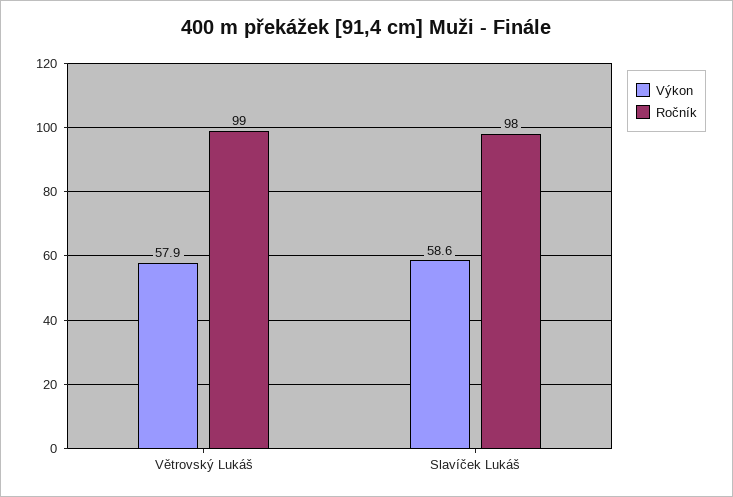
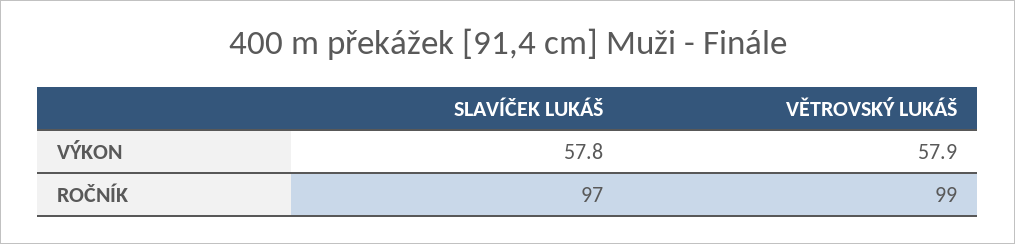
  {
    "Výkon": {
      "Větrovský Lukáš": 57.9,
-     "Slavíček Lukáš": 58.6
+     "Slavíček Lukáš": 57.8
    },
    "Ročník": {
      "Větrovský Lukáš": 99,
-     "Slavíček Lukáš": 98
+     "Slavíček Lukáš": 97
    }
  }

